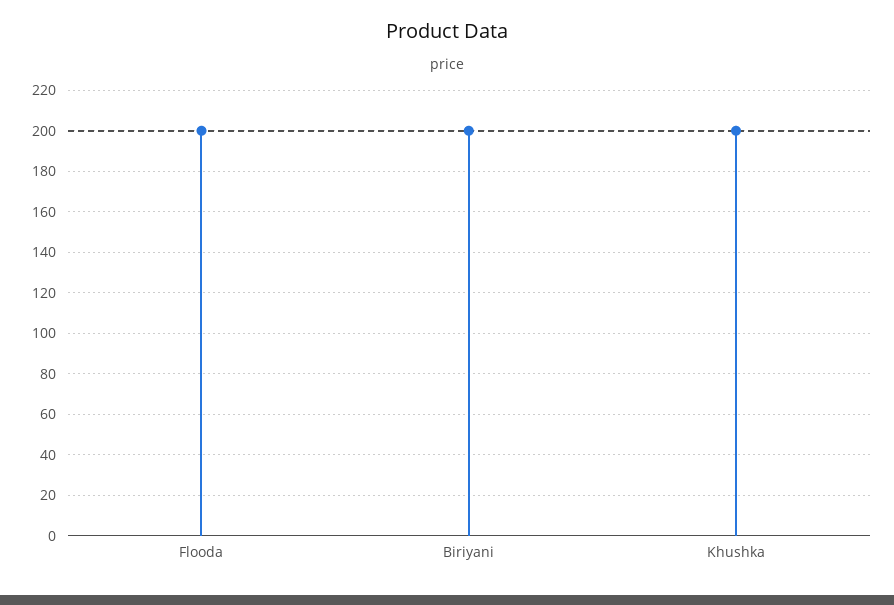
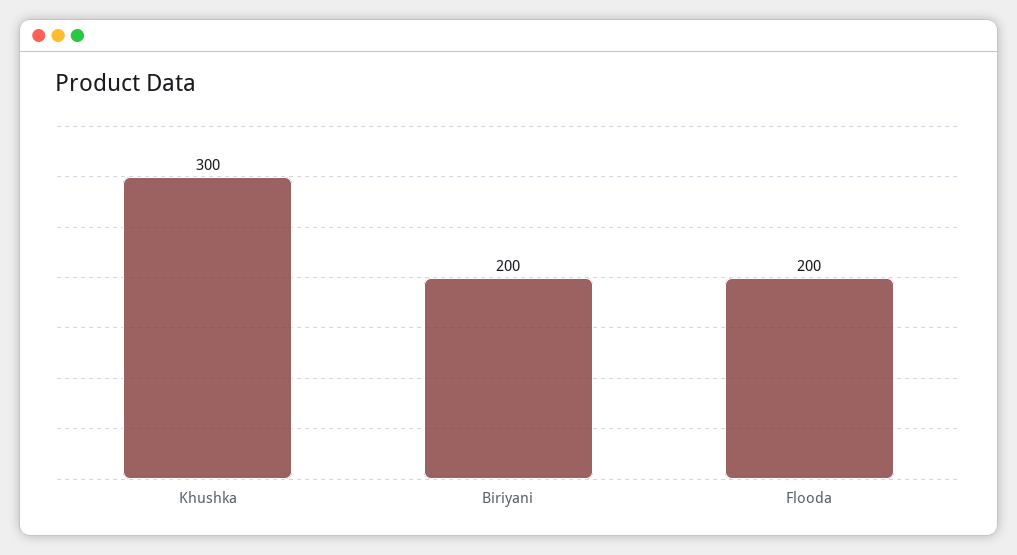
  {
    "Flooda": 200,
    "Biriyani": 200,
-   "Khushka": 200
+   "Khushka": 300
  }

